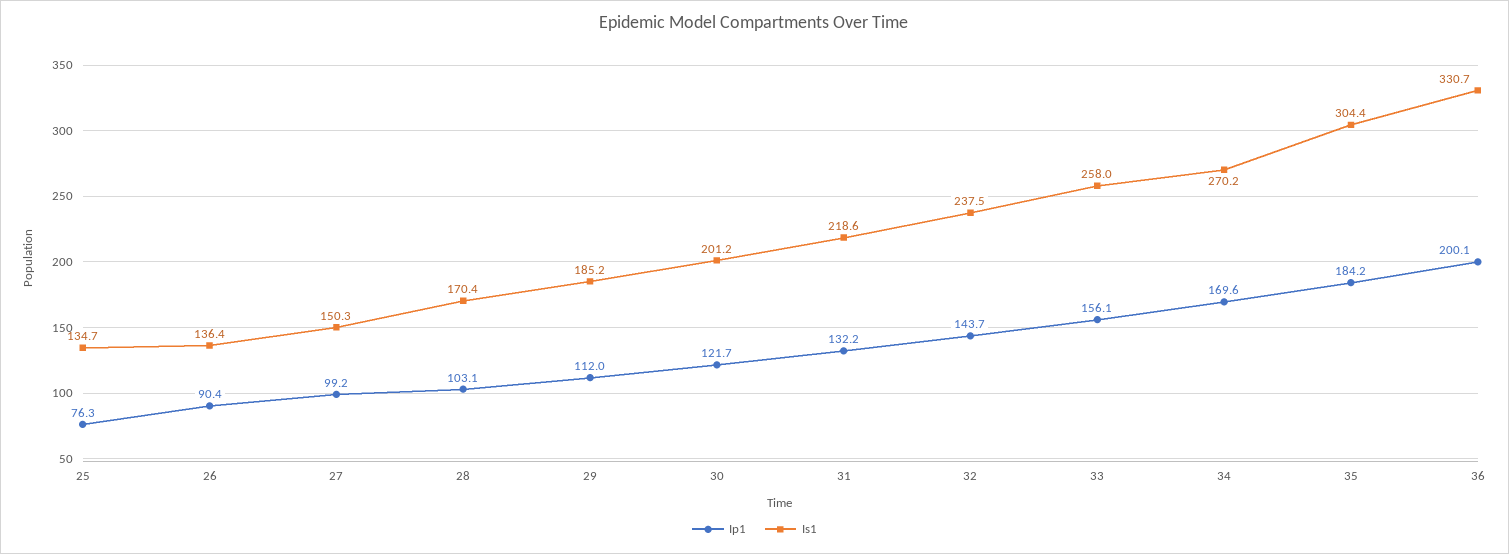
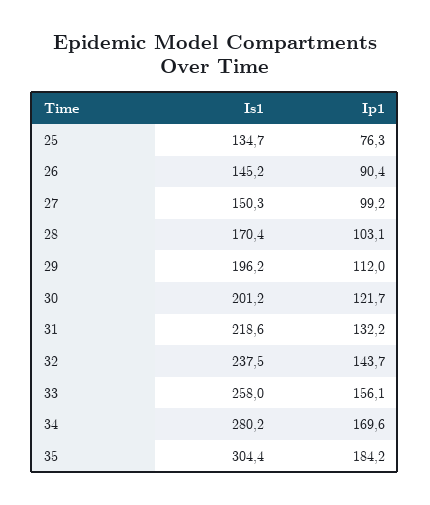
  {
    "Ip1": {
      "25": 76.3,
      "26": 90.4,
      "27": 99.2,
      "28": 103.1,
      "29": 112,
      "30": 121.7,
      "31": 132.2,
      "32": 143.7,
      "33": 156.1,
      "34": 169.6,
-     "35": 184.2,
+     "35": 184.2
-     "36": 200.1
    },
    "Is1": {
      "25": 134.7,
-     "26": 136.4,
+     "26": 145.2,
      "27": 150.3,
      "28": 170.4,
-     "29": 185.2,
+     "29": 196.2,
      "30": 201.2,
      "31": 218.6,
      "32": 237.5,
      "33": 258,
-     "34": 270.2,
+     "34": 280.2,
-     "35": 304.4,
+     "35": 304.4
-     "36": 330.7
    }
  }

